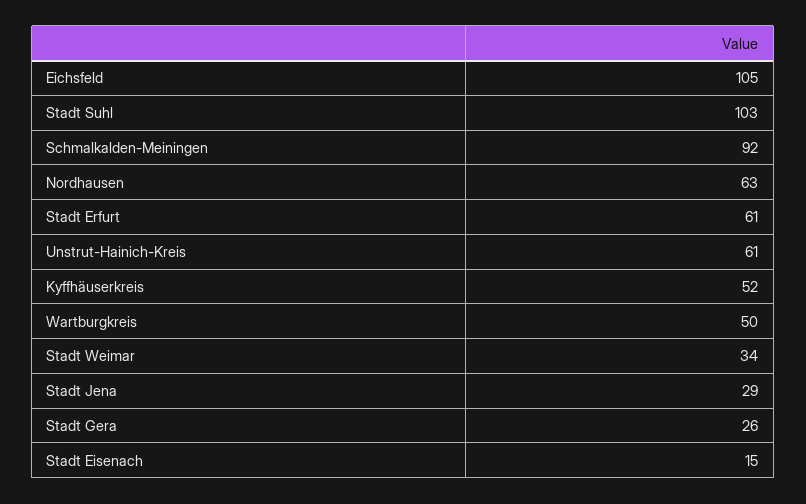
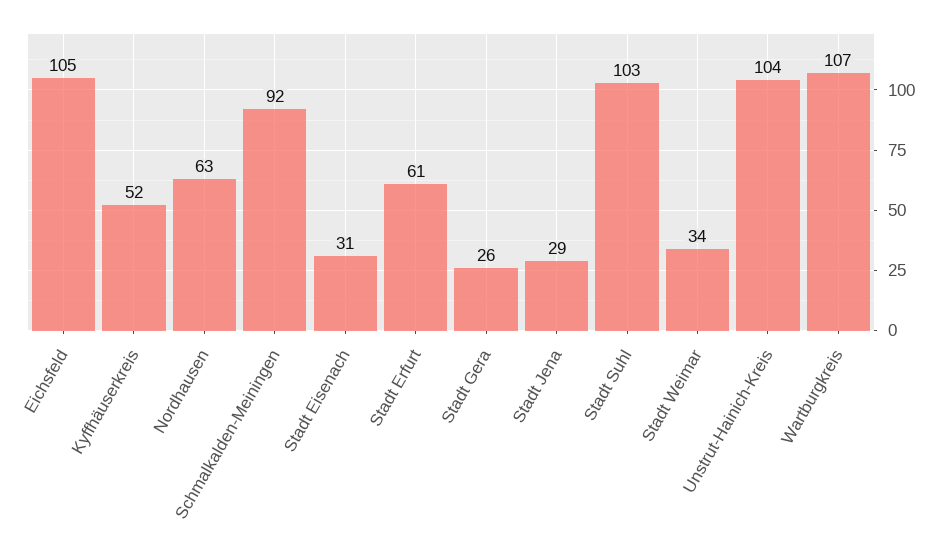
  {
    "Eichsfeld": 105,
    "Stadt Suhl": 103,
    "Schmalkalden-Meiningen": 92,
    "Nordhausen": 63,
    "Stadt Erfurt": 61,
-   "Unstrut-Hainich-Kreis": 61,
+   "Unstrut-Hainich-Kreis": 104,
    "Kyffhäuserkreis": 52,
-   "Wartburgkreis": 50,
+   "Wartburgkreis": 107,
    "Stadt Weimar": 34,
    "Stadt Jena": 29,
    "Stadt Gera": 26,
-   "Stadt Eisenach": 15
+   "Stadt Eisenach": 31
  }

